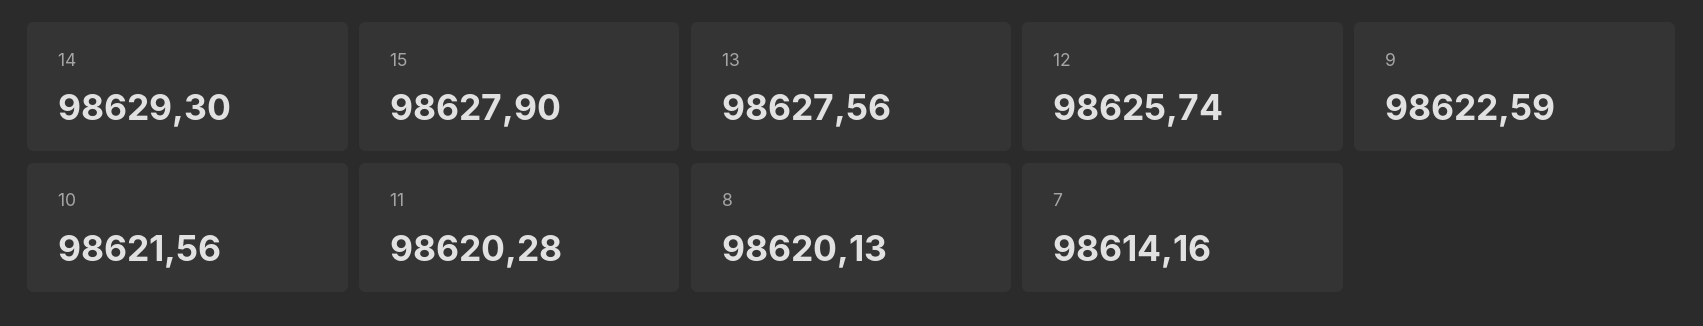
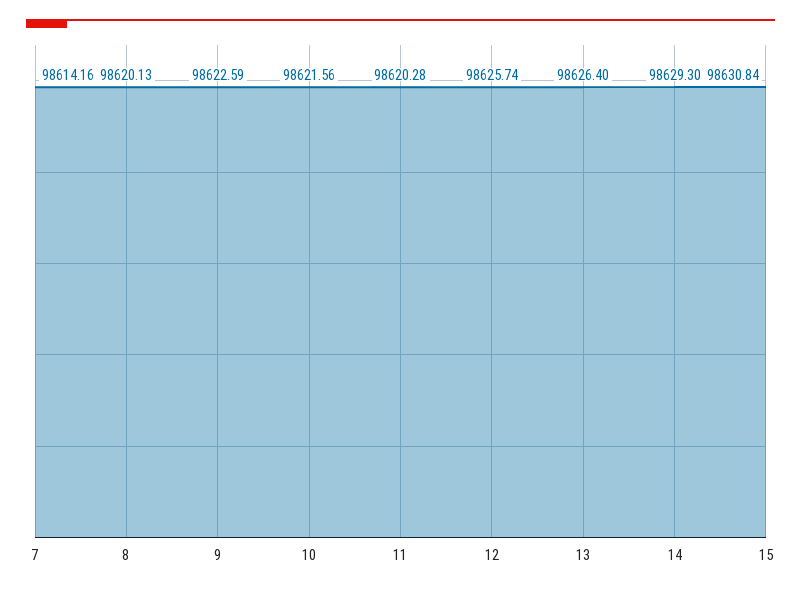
  {
    "14": 98629.3,
-   "15": 98627.9,
+   "15": 98630.84,
-   "13": 98627.56,
+   "13": 98626.4,
    "12": 98625.74,
    "9": 98622.59,
    "10": 98621.56,
    "11": 98620.28,
    "8": 98620.13,
    "7": 98614.16
  }

